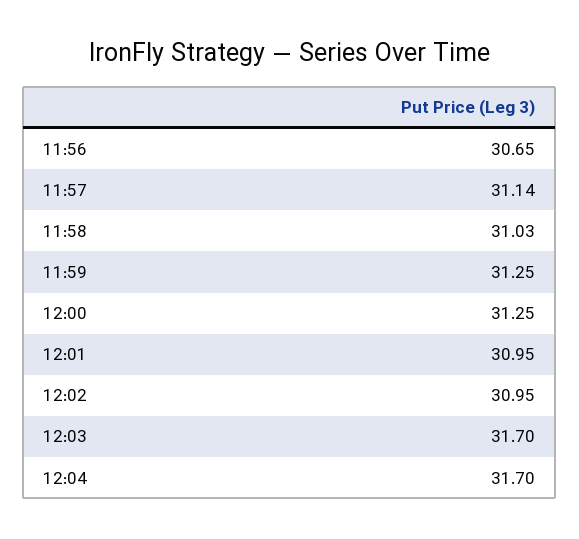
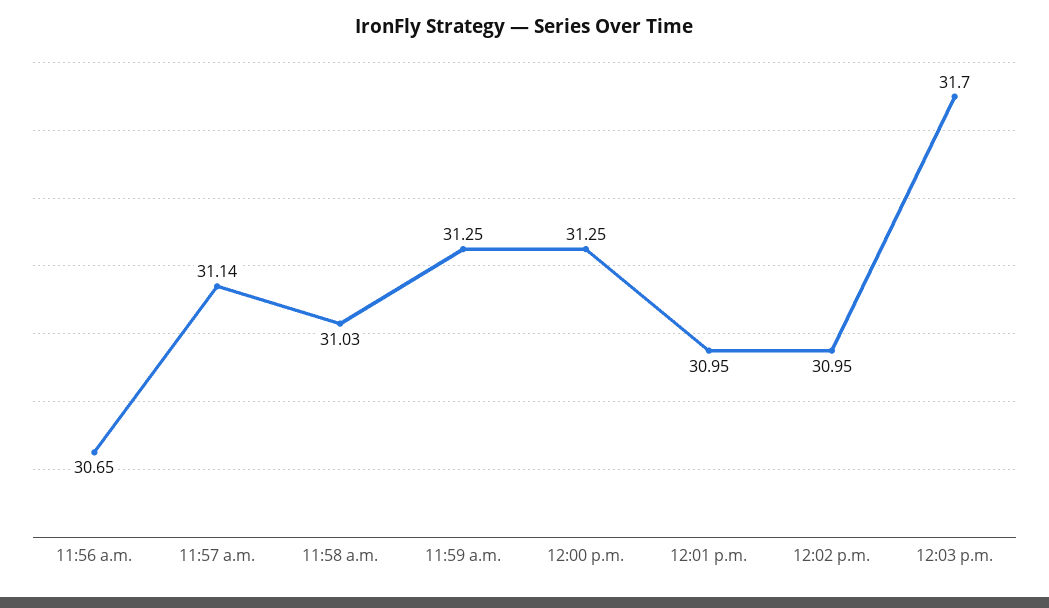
  {
    "11:56": 30.65,
    "11:57": 31.14,
    "11:58": 31.03,
    "11:59": 31.25,
    "12:00": 31.25,
    "12:01": 30.95,
    "12:02": 30.95,
-   "12:03": 31.7,
+   "12:03": 31.7
-   "12:04": 31.7
  }

